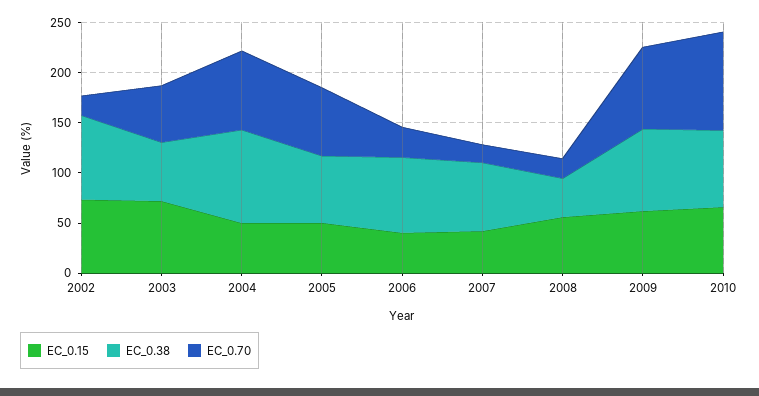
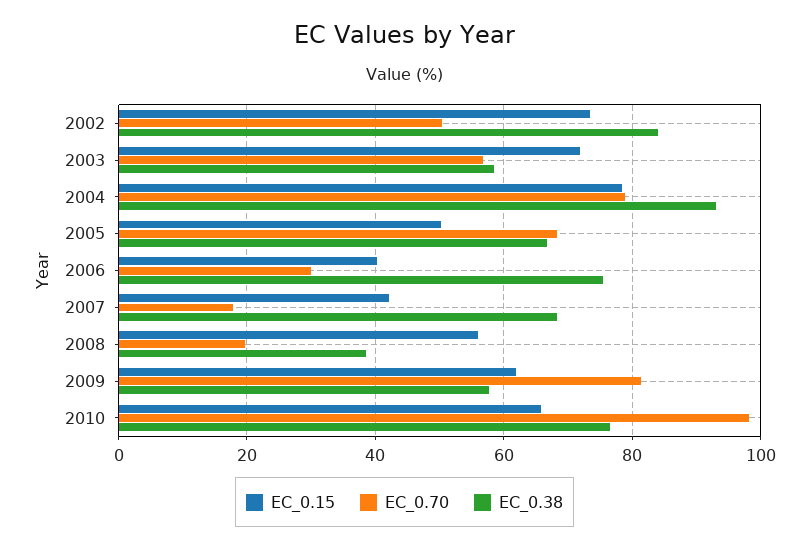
  {
    "EC_0.15": {
      "2002": 74,
      "2003": 72,
-     "2004": 50,
+     "2004": 78,
      "2005": 50,
      "2006": 40,
      "2007": 42,
      "2008": 56,
      "2009": 62,
      "2010": 66
    },
    "EC_0.38": {
      "2002": 84,
      "2003": 58,
      "2004": 94,
      "2005": 66,
      "2006": 76,
      "2007": 68,
      "2008": 38,
-     "2009": 80,
+     "2009": 58,
      "2010": 76
    },
    "EC_0.70": {
-     "2002": 20,
+     "2002": 50,
      "2003": 56,
      "2004": 78,
      "2005": 68,
      "2006": 30,
      "2007": 18,
      "2008": 20,
      "2009": 82,
      "2010": 98
    }
  }

